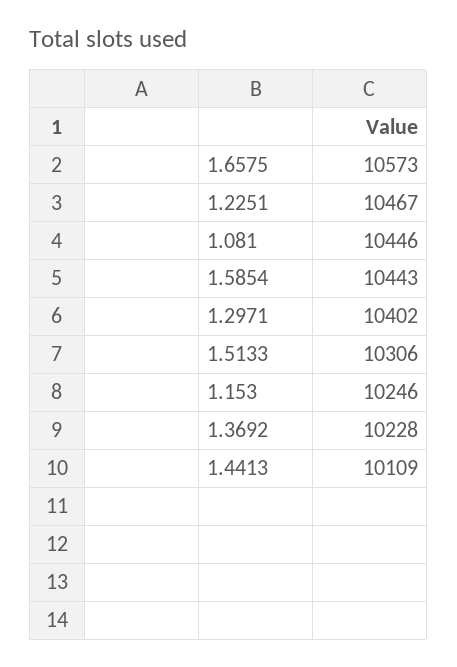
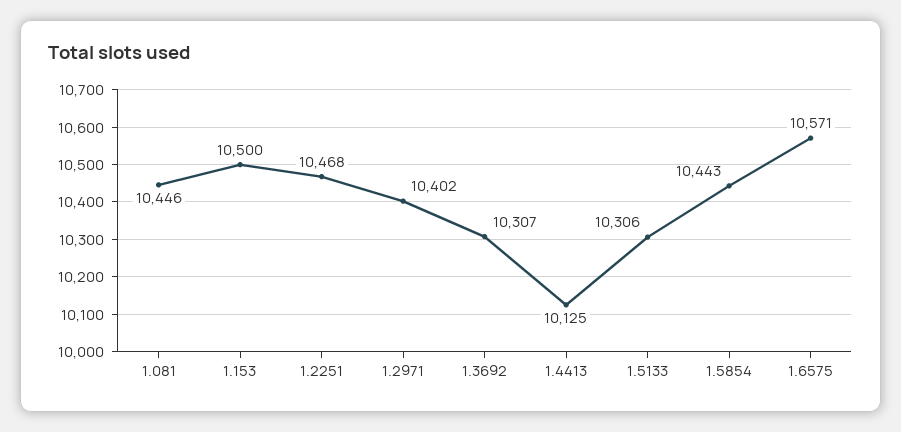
  {
-   "1.6575": 10573,
+   "1.6575": 10571,
-   "1.2251": 10467,
+   "1.2251": 10468,
    "1.081": 10446,
    "1.5854": 10443,
    "1.2971": 10402,
    "1.5133": 10306,
-   "1.153": 10246,
+   "1.153": 10500,
-   "1.3692": 10228,
+   "1.3692": 10307,
-   "1.4413": 10109
+   "1.4413": 10125
  }

